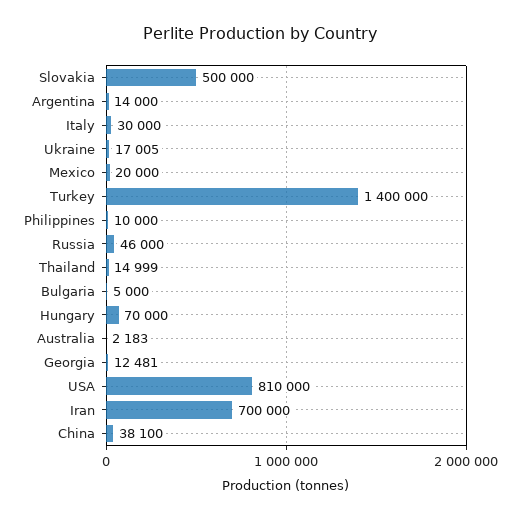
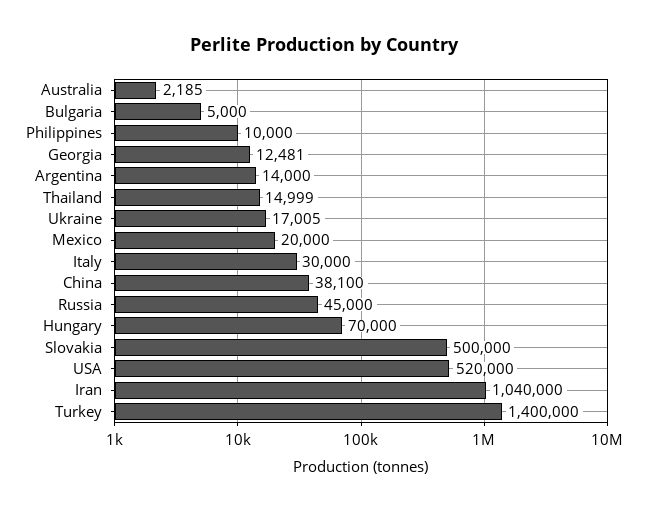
  {
    "Slovakia": 500000,
    "Argentina": 14000,
    "Italy": 30000,
    "Ukraine": 17005,
    "Mexico": 20000,
    "Turkey": 1400000,
    "Philippines": 10000,
-   "Russia": 46000,
+   "Russia": 45000,
    "Thailand": 14999,
    "Bulgaria": 5000,
    "Hungary": 70000,
-   "Australia": 2183,
+   "Australia": 2185,
    "Georgia": 12481,
-   "USA": 810000,
+   "USA": 520000,
-   "Iran": 700000,
+   "Iran": 1040000,
    "China": 38100
  }

